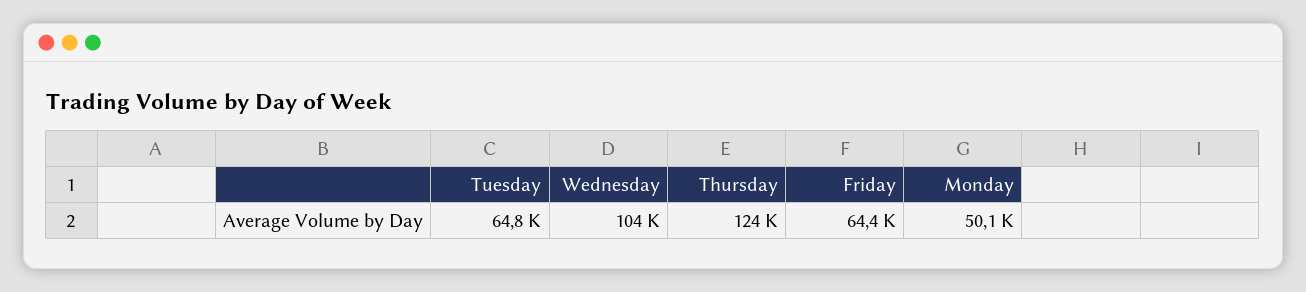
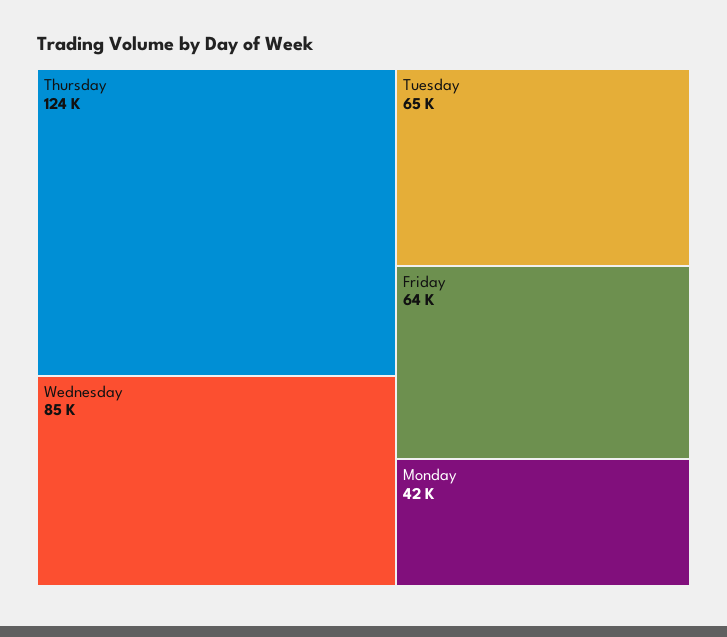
  {
    "Tuesday": 64800,
-   "Wednesday": 104000,
+   "Wednesday": 85000,
    "Thursday": 124000,
    "Friday": 64400,
-   "Monday": 50100
+   "Monday": 42000
  }

